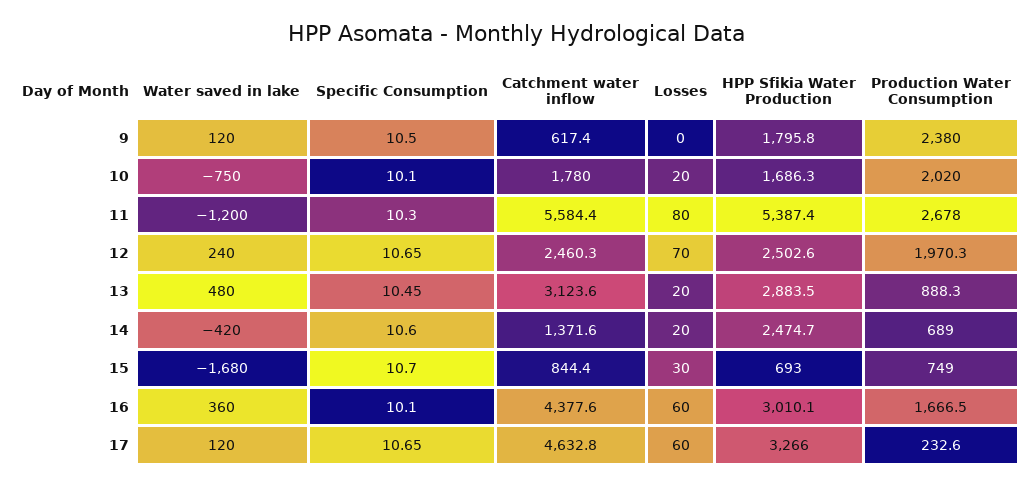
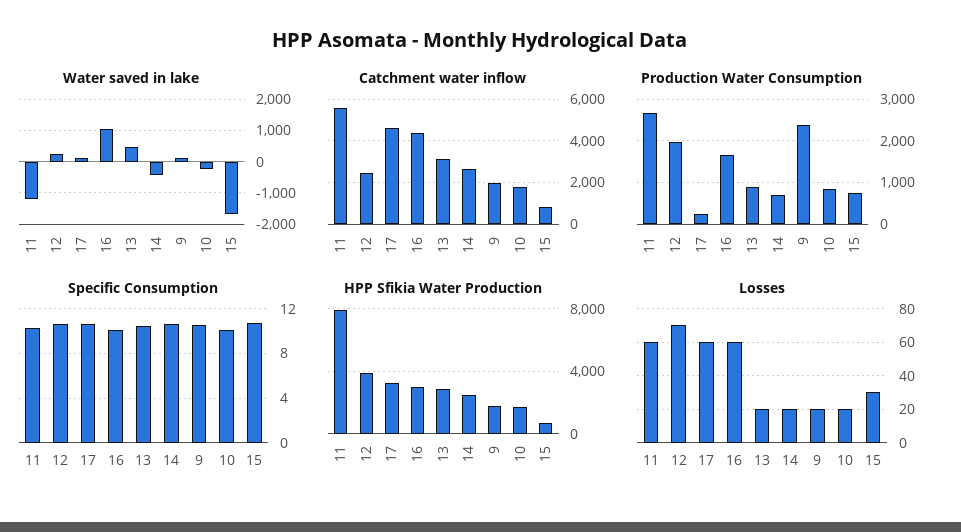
  {
    "Water saved in lake": {
      "9": 120,
-     "10": -750,
+     "10": -200,
      "11": -1200,
      "12": 240,
      "13": 480,
      "14": -420,
      "15": -1680,
-     "16": 360,
+     "16": 1000,
      "17": 120
    },
    "Specific Consumption": {
      "9": 10.5,
      "10": 10.1,
      "11": 10.3,
      "12": 10.65,
      "13": 10.45,
      "14": 10.6,
      "15": 10.7,
      "16": 10.1,
      "17": 10.65
    },
    "Catchment water inflow": {
-     "9": 617.4,
+     "9": 2000,
      "10": 1780,
      "11": 5584.4,
      "12": 2460.3,
      "13": 3123.6,
-     "14": 1371.6,
+     "14": 2500,
      "15": 844.4,
      "16": 4377.6,
      "17": 4632.8
    },
    "Losses": {
-     "9": 0,
+     "9": 20,
      "10": 20,
-     "11": 80,
+     "11": 60,
      "12": 70,
      "13": 20,
      "14": 20,
      "15": 30,
      "16": 60,
      "17": 60
    },
    "HPP Sfikia Water Production": {
      "9": 1795.8,
      "10": 1686.3,
-     "11": 5387.4,
+     "11": 8000,
-     "12": 2502.6,
+     "12": 4000,
      "13": 2883.5,
      "14": 2474.7,
      "15": 693,
      "16": 3010.1,
      "17": 3266
    },
    "Production Water Consumption": {
      "9": 2380,
-     "10": 2020,
+     "10": 800,
      "11": 2678,
      "12": 1970.3,
      "13": 888.3,
      "14": 689,
      "15": 749,
      "16": 1666.5,
      "17": 232.6
    }
  }

